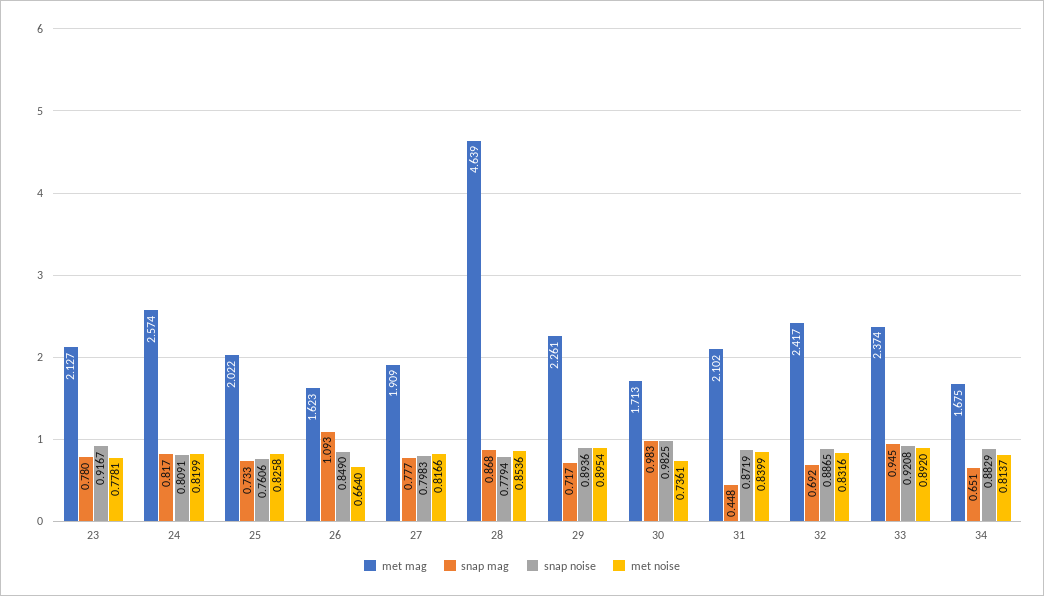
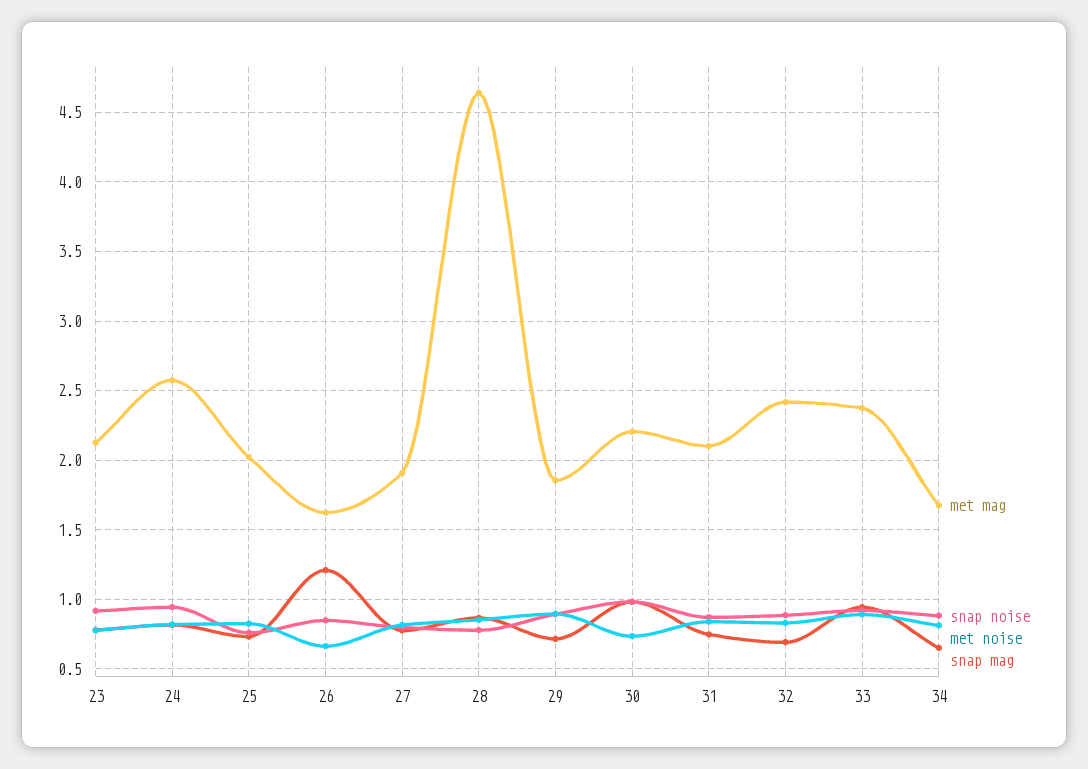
  {
    "met mag": {
      "23": 2.127,
      "24": 2.574,
      "25": 2.022,
      "26": 1.623,
      "27": 1.909,
      "28": 4.639,
-     "29": 2.261,
+     "29": 1.85,
-     "30": 1.713,
+     "30": 2.2,
      "31": 2.102,
      "32": 2.417,
      "33": 2.374,
      "34": 1.675
    },
    "snap mag": {
      "23": 0.78,
      "24": 0.817,
      "25": 0.733,
-     "26": 1.093,
+     "26": 1.2,
      "27": 0.777,
      "28": 0.868,
      "29": 0.717,
      "30": 0.983,
-     "31": 0.448,
+     "31": 0.75,
      "32": 0.692,
      "33": 0.945,
      "34": 0.651
    },
    "snap noise": {
      "23": 0.9167,
-     "24": 0.8091,
+     "24": 0.95,
      "25": 0.7606,
      "26": 0.849,
      "27": 0.7983,
      "28": 0.7794,
      "29": 0.8936,
      "30": 0.9825,
      "31": 0.8719,
      "32": 0.8865,
      "33": 0.9208,
      "34": 0.8829
    },
    "met noise": {
      "23": 0.7781,
      "24": 0.8199,
      "25": 0.8258,
      "26": 0.664,
      "27": 0.8166,
      "28": 0.8536,
      "29": 0.8954,
      "30": 0.7361,
      "31": 0.8399,
      "32": 0.8316,
      "33": 0.892,
      "34": 0.8137
    }
  }

